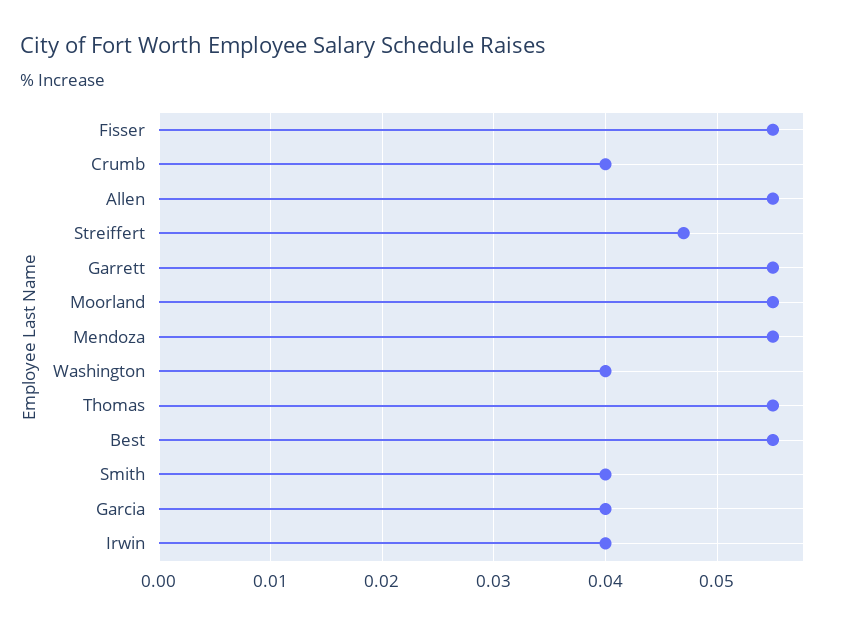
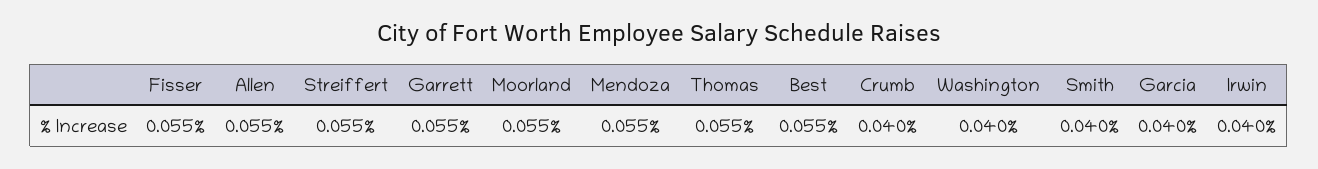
  {
    "Fisser": 0.055,
    "Crumb": 0.04,
    "Allen": 0.055,
-   "Streiffert": 0.047,
+   "Streiffert": 0.055,
    "Garrett": 0.055,
    "Moorland": 0.055,
    "Mendoza": 0.055,
    "Washington": 0.04,
    "Thomas": 0.055,
    "Best": 0.055,
    "Smith": 0.04,
    "Garcia": 0.04,
    "Irwin": 0.04
  }

